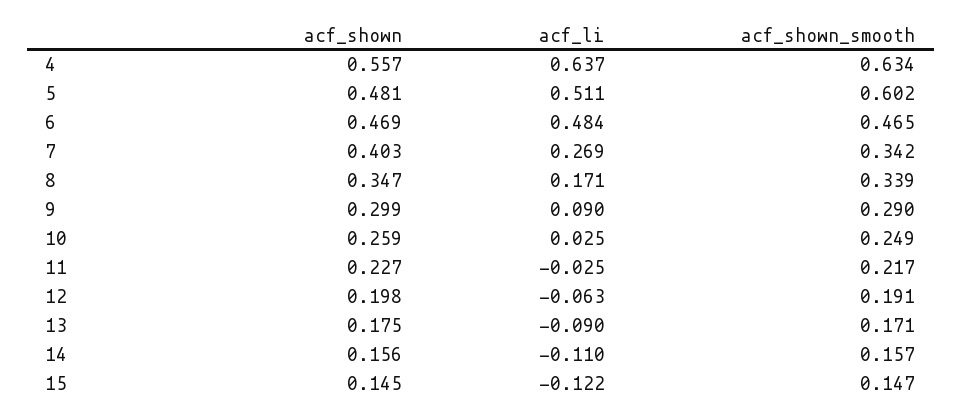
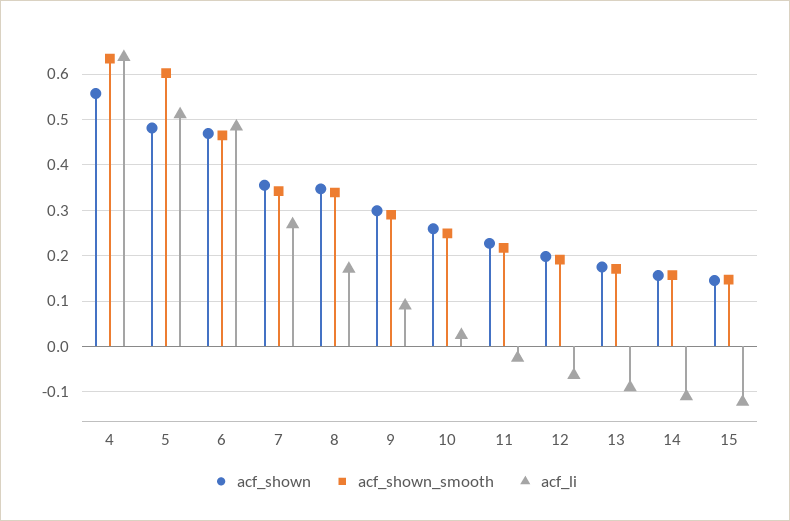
  {
    "acf_shown": {
      "4": 0.557,
      "5": 0.481,
      "6": 0.469,
-     "7": 0.403,
+     "7": 0.36,
      "8": 0.347,
      "9": 0.299,
      "10": 0.259,
      "11": 0.227,
      "12": 0.198,
      "13": 0.175,
      "14": 0.156,
      "15": 0.145
    },
    "acf_li": {
      "4": 0.637,
      "5": 0.511,
      "6": 0.484,
      "7": 0.269,
      "8": 0.171,
      "9": 0.09,
      "10": 0.025,
      "11": -0.025,
      "12": -0.063,
      "13": -0.09,
      "14": -0.11,
      "15": -0.122
    },
    "acf_shown_smooth": {
      "4": 0.634,
      "5": 0.602,
      "6": 0.465,
      "7": 0.342,
      "8": 0.339,
      "9": 0.29,
      "10": 0.249,
      "11": 0.217,
      "12": 0.191,
      "13": 0.171,
      "14": 0.157,
      "15": 0.147
    }
  }

